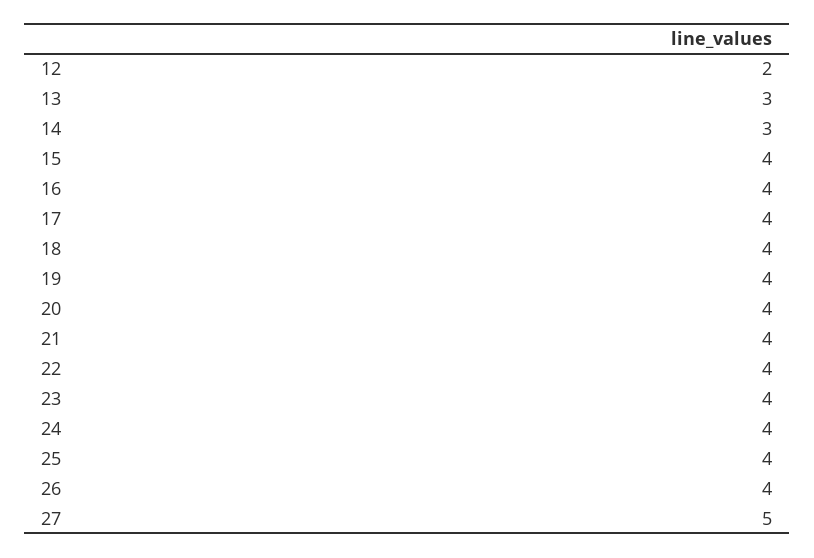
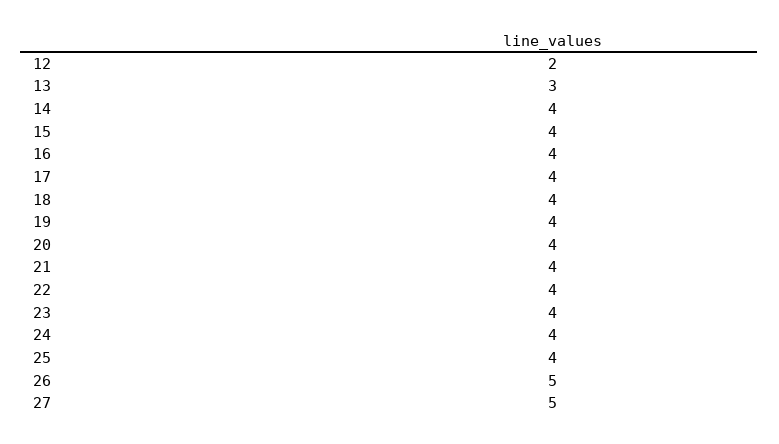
  {
    "12": 2,
    "13": 3,
-   "14": 3,
+   "14": 4,
    "15": 4,
    "16": 4,
    "17": 4,
    "18": 4,
    "19": 4,
    "20": 4,
    "21": 4,
    "22": 4,
    "23": 4,
    "24": 4,
    "25": 4,
-   "26": 4,
+   "26": 5,
    "27": 5
  }

